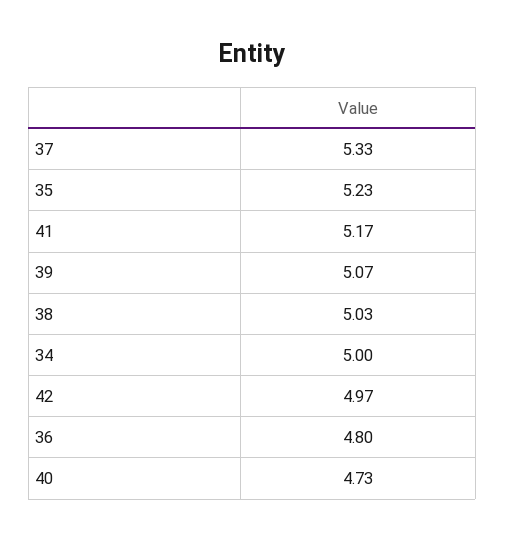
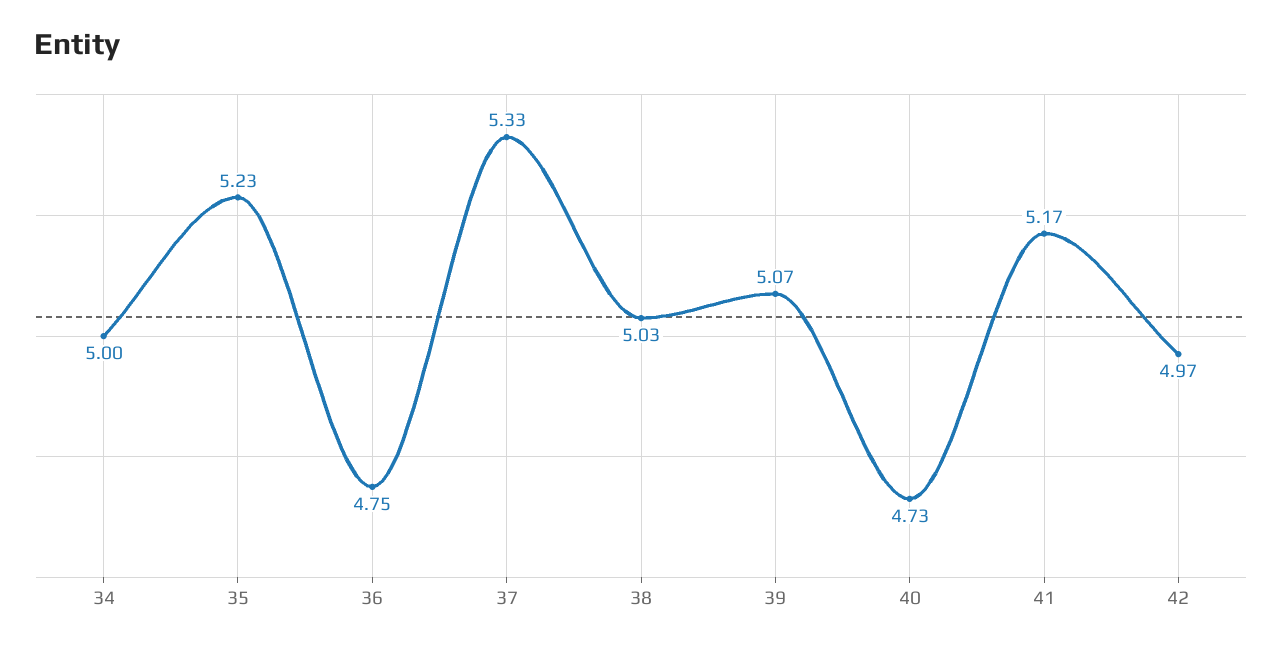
  {
    "37": 5.33,
    "35": 5.23,
    "41": 5.17,
    "39": 5.07,
    "38": 5.03,
    "34": 5,
    "42": 4.97,
-   "36": 4.8,
+   "36": 4.75,
    "40": 4.73
  }

